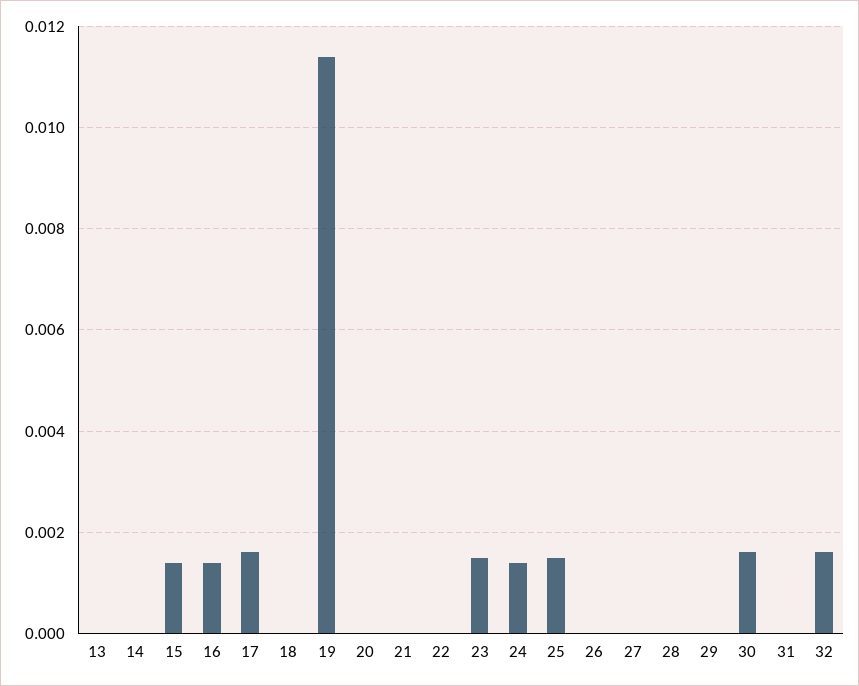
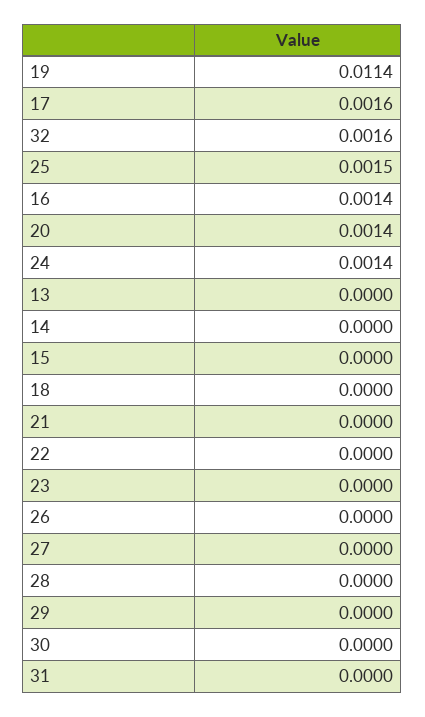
  {
    "13": 0,
    "14": 0,
-   "15": 0.0015,
+   "15": 0,
    "16": 0.0014,
    "17": 0.0016,
    "18": 0,
    "19": 0.0114,
-   "20": 0,
+   "20": 0.0014,
    "21": 0,
    "22": 0,
-   "23": 0.0015,
+   "23": 0,
    "24": 0.0014,
    "25": 0.0015,
    "26": 0,
    "27": 0,
    "28": 0,
    "29": 0,
-   "30": 0.0015,
+   "30": 0,
    "31": 0,
    "32": 0.0016
  }

